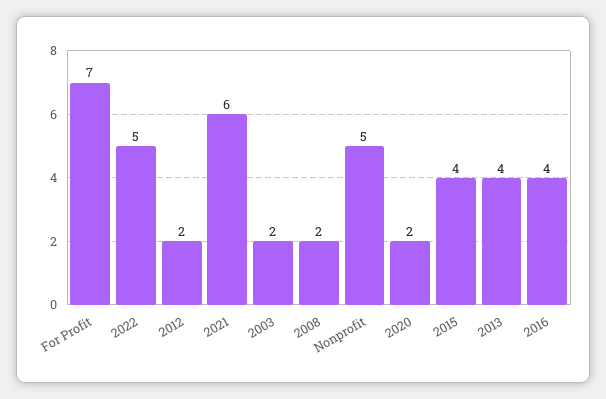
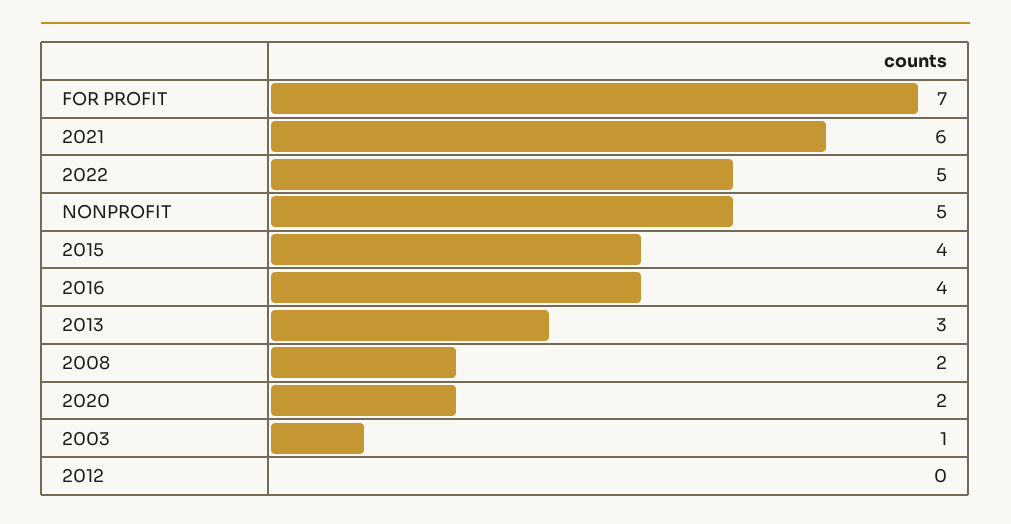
  {
    "For Profit": 7,
    "2022": 5,
-   "2012": 2,
+   "2012": 0,
    "2021": 6,
-   "2003": 2,
+   "2003": 1,
    "2008": 2,
    "Nonprofit": 5,
    "2020": 2,
    "2015": 4,
-   "2013": 4,
+   "2013": 3,
    "2016": 4
  }

